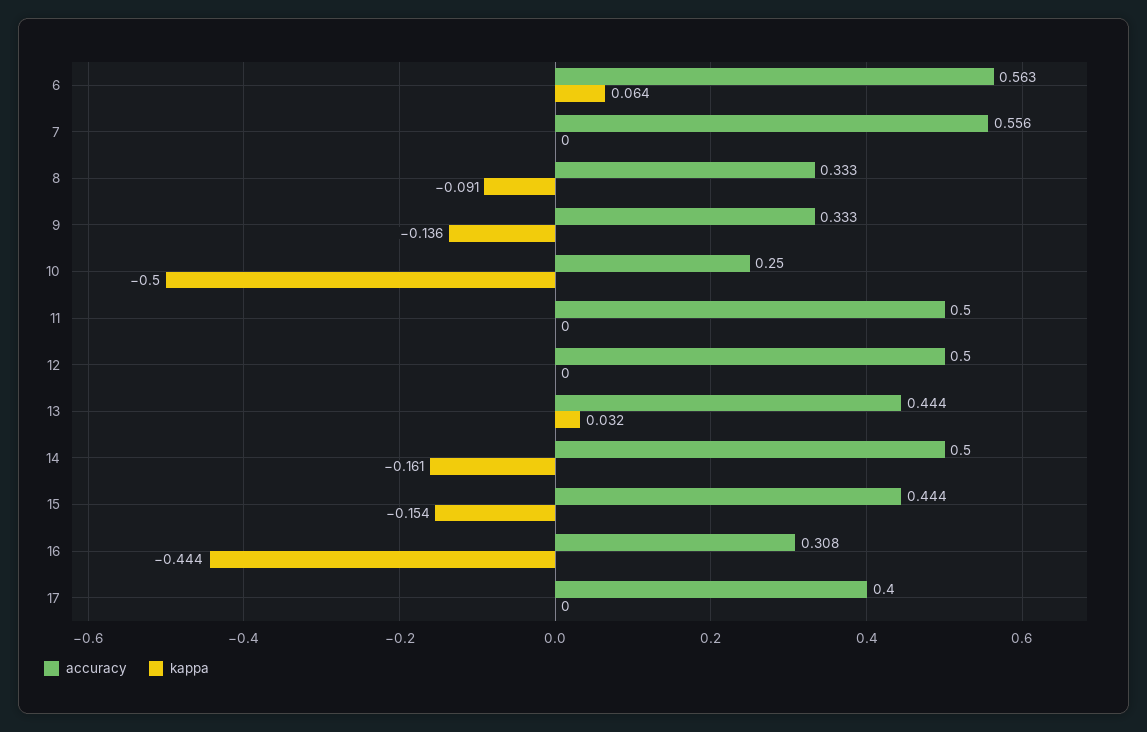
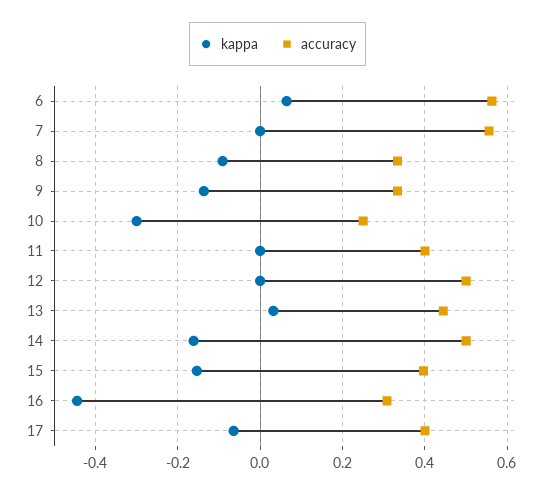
  {
    "accuracy": {
      "6": 0.563,
      "7": 0.556,
      "8": 0.333,
      "9": 0.333,
      "10": 0.25,
-     "11": 0.5,
+     "11": 0.4,
      "12": 0.5,
      "13": 0.444,
      "14": 0.5,
-     "15": 0.444,
+     "15": 0.4,
      "16": 0.308,
      "17": 0.4
    },
    "kappa": {
      "6": 0.064,
      "7": 0,
      "8": -0.091,
      "9": -0.136,
-     "10": -0.5,
+     "10": -0.3,
      "11": 0,
      "12": 0,
      "13": 0.032,
      "14": -0.161,
      "15": -0.154,
      "16": -0.444,
-     "17": 0
+     "17": -0.06
    }
  }

